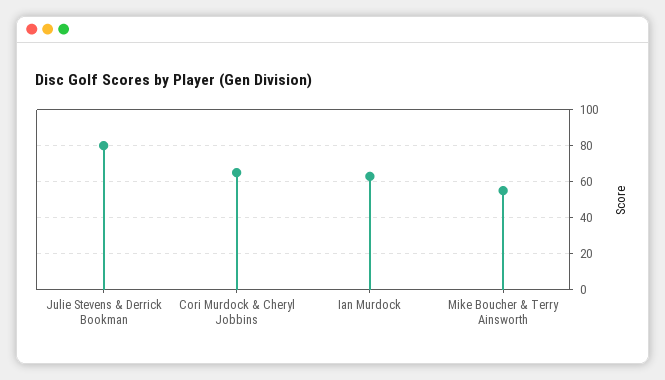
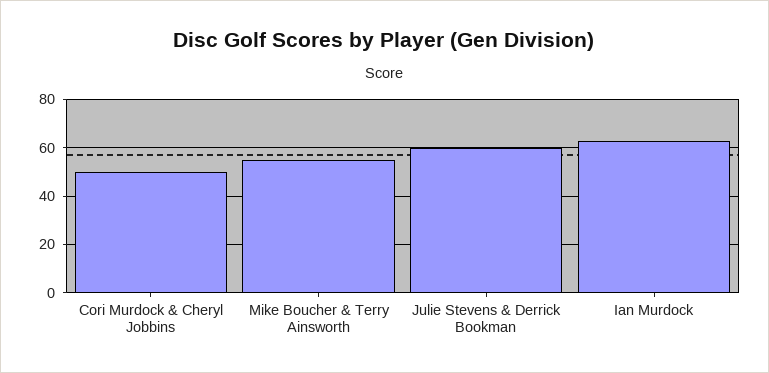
  {
-   "Julie Stevens & Derrick Bookman": 80,
+   "Julie Stevens & Derrick Bookman": 60,
-   "Cori Murdock & Cheryl Jobbins": 65,
+   "Cori Murdock & Cheryl Jobbins": 50,
    "Ian Murdock": 65,
    "Mike Boucher & Terry Ainsworth": 55
  }

